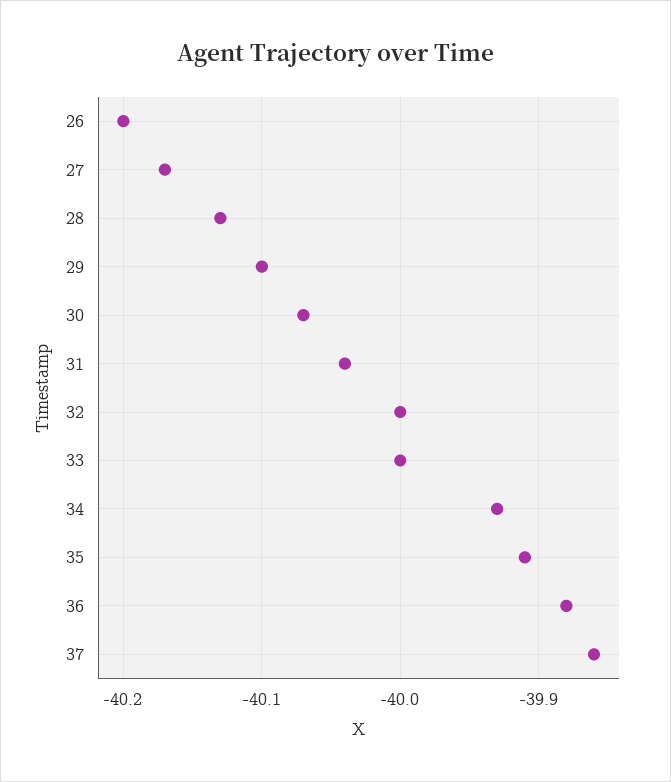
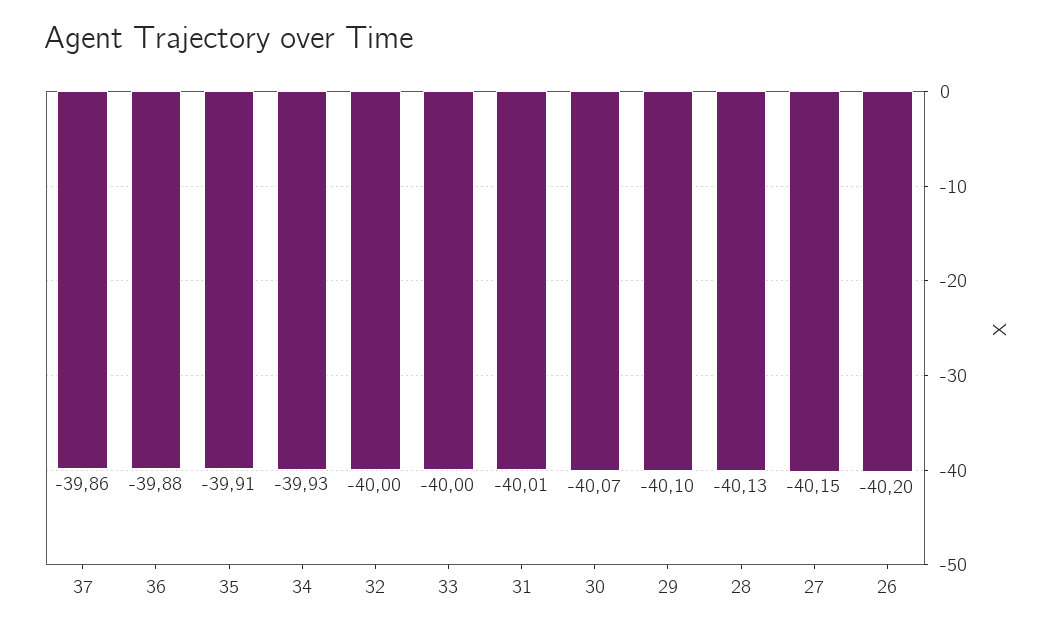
  {
    "26": -40.2,
-   "27": -40.17,
+   "27": -40.15,
    "28": -40.13,
    "29": -40.1,
    "30": -40.07,
-   "31": -40.04,
+   "31": -40.01,
    "32": -40,
    "33": -40,
    "34": -39.93,
    "35": -39.91,
    "36": -39.88,
    "37": -39.86
  }

